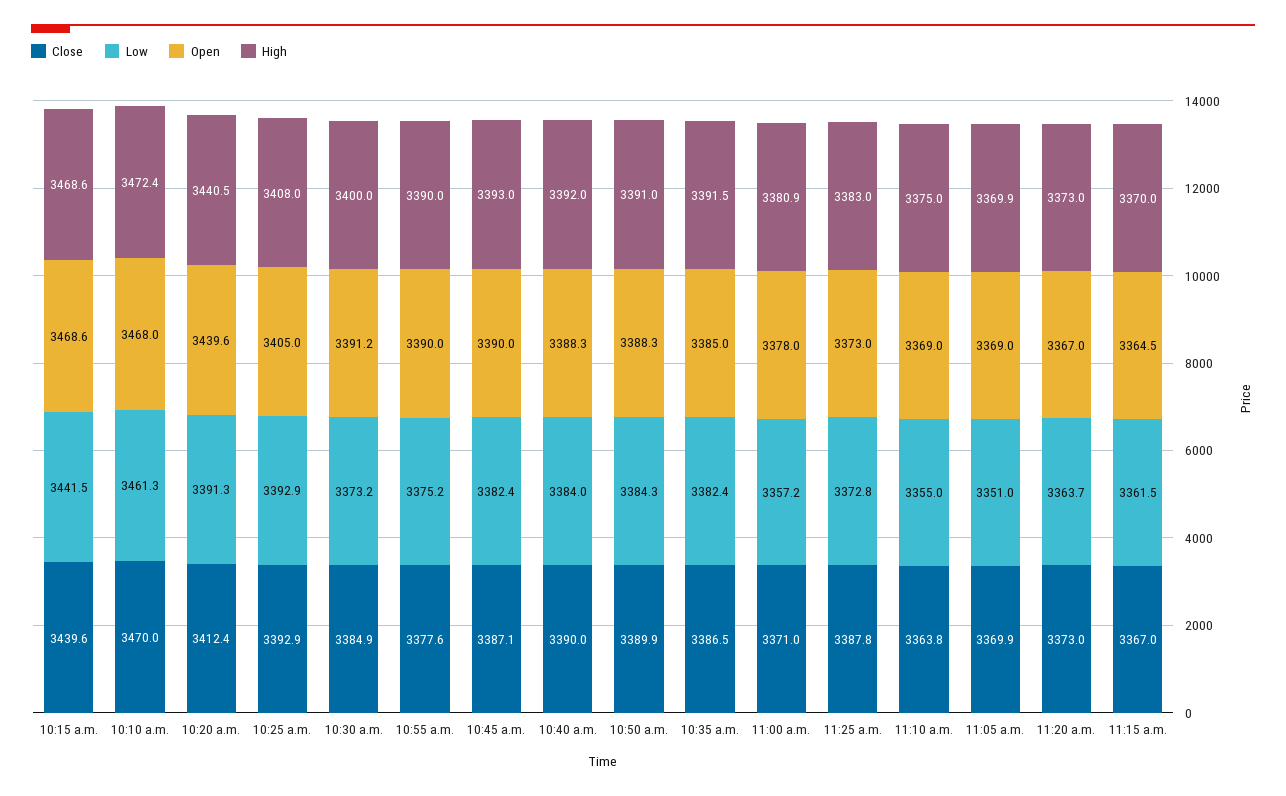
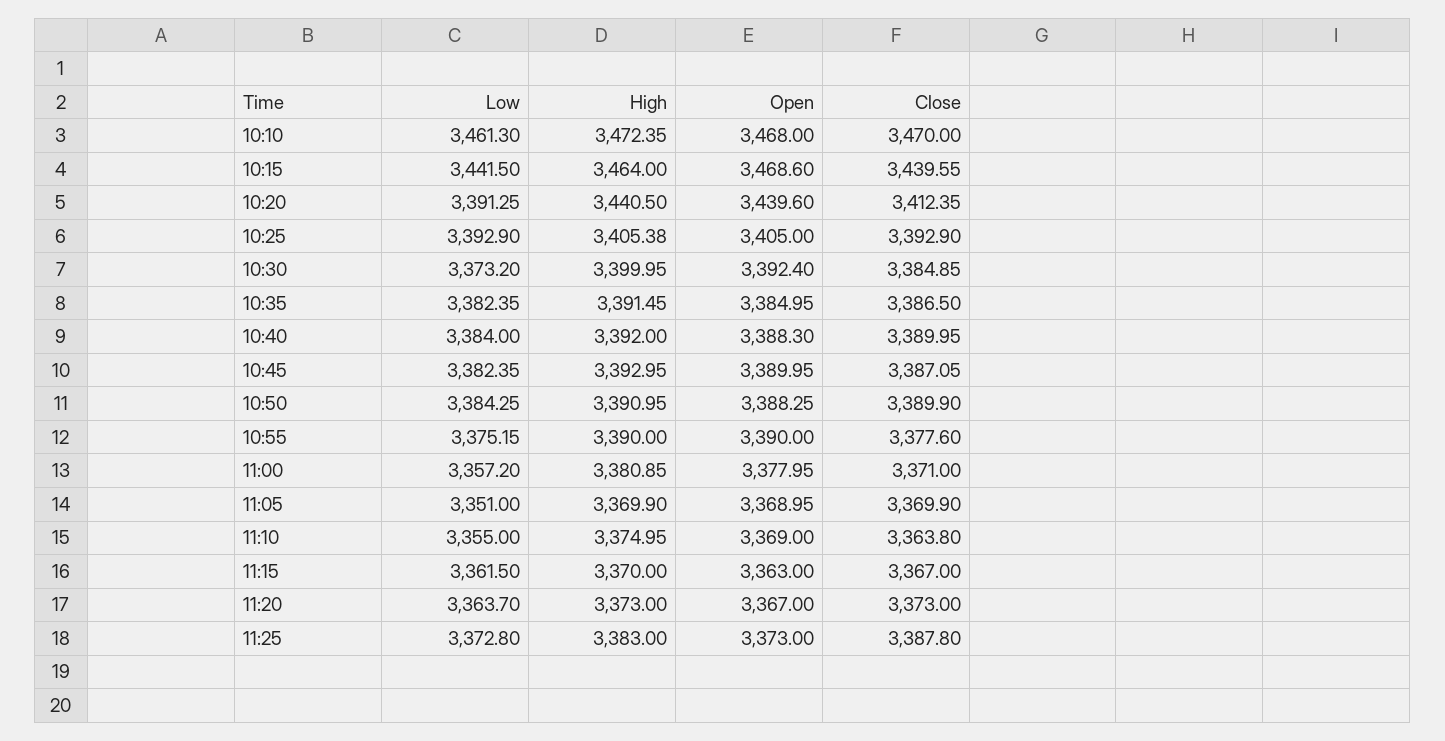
  {
    "Close": {
      "10:15 a.m.": 3439.55,
      "10:10 a.m.": 3470,
      "10:20 a.m.": 3412.35,
      "10:25 a.m.": 3392.9,
      "10:30 a.m.": 3384.85,
      "10:55 a.m.": 3377.6,
      "10:45 a.m.": 3387.05,
      "10:40 a.m.": 3389.95,
      "10:50 a.m.": 3389.9,
      "10:35 a.m.": 3386.5,
      "11:00 a.m.": 3371,
      "11:25 a.m.": 3387.8,
      "11:10 a.m.": 3363.8,
      "11:05 a.m.": 3369.9,
      "11:20 a.m.": 3373,
      "11:15 a.m.": 3367
    },
    "Low": {
      "10:15 a.m.": 3441.5,
      "10:10 a.m.": 3461.3,
      "10:20 a.m.": 3391.25,
      "10:25 a.m.": 3392.9,
      "10:30 a.m.": 3373.2,
      "10:55 a.m.": 3375.15,
      "10:45 a.m.": 3382.35,
      "10:40 a.m.": 3384,
      "10:50 a.m.": 3384.25,
      "10:35 a.m.": 3382.35,
      "11:00 a.m.": 3357.2,
      "11:25 a.m.": 3372.8,
      "11:10 a.m.": 3355,
      "11:05 a.m.": 3351,
      "11:20 a.m.": 3363.7,
      "11:15 a.m.": 3361.5
    },
    "Open": {
      "10:15 a.m.": 3468.6,
      "10:10 a.m.": 3468,
      "10:20 a.m.": 3439.6,
      "10:25 a.m.": 3405,
-     "10:30 a.m.": 3391.2,
+     "10:30 a.m.": 3392.4,
      "10:55 a.m.": 3390,
      "10:45 a.m.": 3389.95,
      "10:40 a.m.": 3388.3,
      "10:50 a.m.": 3388.25,
      "10:35 a.m.": 3384.95,
      "11:00 a.m.": 3377.95,
      "11:25 a.m.": 3373,
      "11:10 a.m.": 3369,
      "11:05 a.m.": 3368.95,
      "11:20 a.m.": 3367,
-     "11:15 a.m.": 3364.5
+     "11:15 a.m.": 3363
    },
    "High": {
-     "10:15 a.m.": 3468.6,
+     "10:15 a.m.": 3464,
      "10:10 a.m.": 3472.35,
      "10:20 a.m.": 3440.5,
-     "10:25 a.m.": 3408,
+     "10:25 a.m.": 3405.38,
      "10:30 a.m.": 3399.95,
      "10:55 a.m.": 3390,
      "10:45 a.m.": 3392.95,
      "10:40 a.m.": 3392,
      "10:50 a.m.": 3390.95,
      "10:35 a.m.": 3391.45,
      "11:00 a.m.": 3380.85,
      "11:25 a.m.": 3383,
      "11:10 a.m.": 3374.95,
      "11:05 a.m.": 3369.9,
      "11:20 a.m.": 3373,
      "11:15 a.m.": 3370
    }
  }

